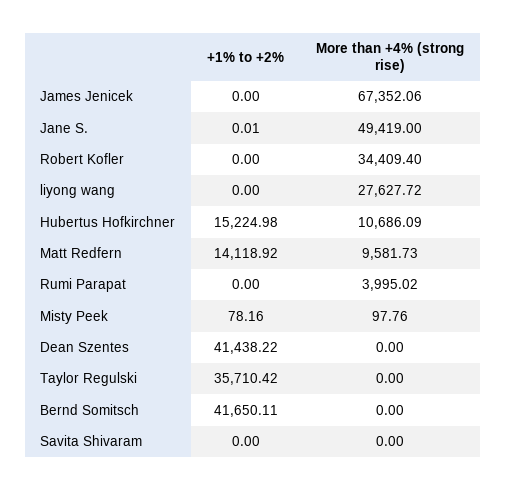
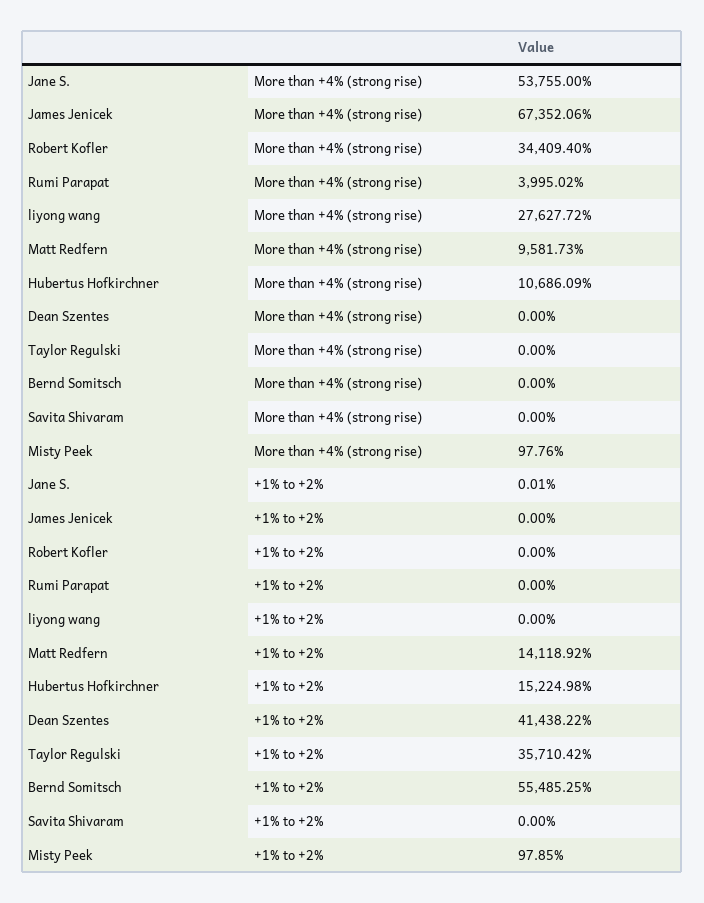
  {
    "+1% to +2%": {
      "James Jenicek": 0,
      "Jane S.": 0.01,
      "Robert Kofler": 0,
      "liyong wang": 0,
      "Hubertus Hofkirchner": 15224.98,
      "Matt Redfern": 14118.92,
      "Rumi Parapat": 0,
-     "Misty Peek": 78.16,
+     "Misty Peek": 97.85,
      "Dean Szentes": 41438.22,
      "Taylor Regulski": 35710.42,
-     "Bernd Somitsch": 41650.11,
+     "Bernd Somitsch": 55485.25,
      "Savita Shivaram": 0
    },
    "More than +4% (strong rise)": {
      "James Jenicek": 67352.06,
-     "Jane S.": 49419,
+     "Jane S.": 53755,
      "Robert Kofler": 34409.4,
      "liyong wang": 27627.72,
      "Hubertus Hofkirchner": 10686.09,
      "Matt Redfern": 9581.73,
      "Rumi Parapat": 3995.02,
      "Misty Peek": 97.76,
      "Dean Szentes": 0,
      "Taylor Regulski": 0,
      "Bernd Somitsch": 0,
      "Savita Shivaram": 0
    }
  }

